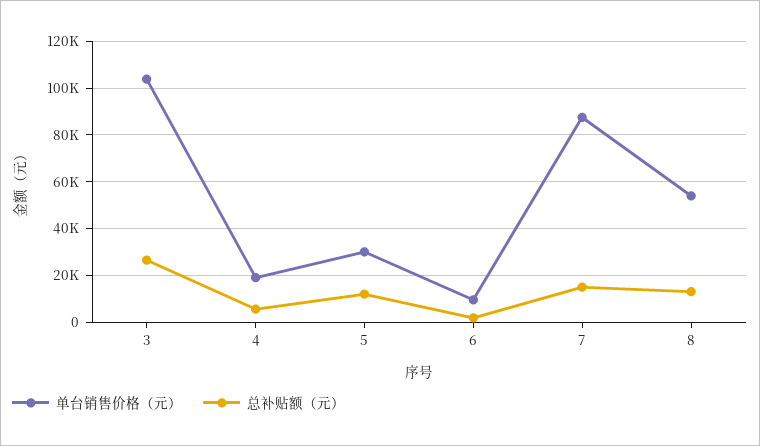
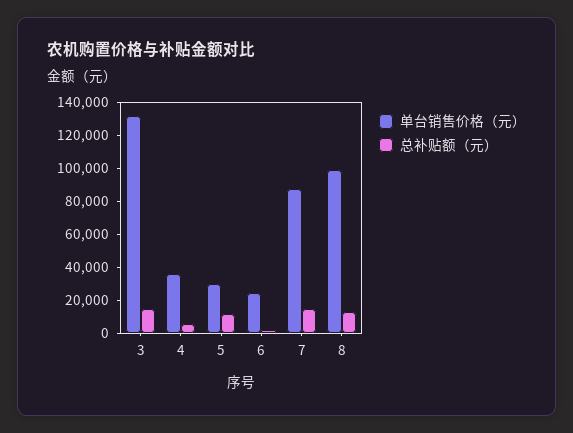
  {
    "单台销售价格（元）": {
-     "3": 105000,
+     "3": 130000,
-     "4": 20000,
+     "4": 35000,
      "5": 30000,
-     "6": 10000,
+     "6": 25000,
      "7": 90000,
-     "8": 55000
+     "8": 100000
    },
    "总补贴额（元）": {
-     "3": 25000,
+     "3": 15000,
      "4": 5000,
      "5": 10000,
      "6": 0,
      "7": 15000,
      "8": 15000
    }
  }

